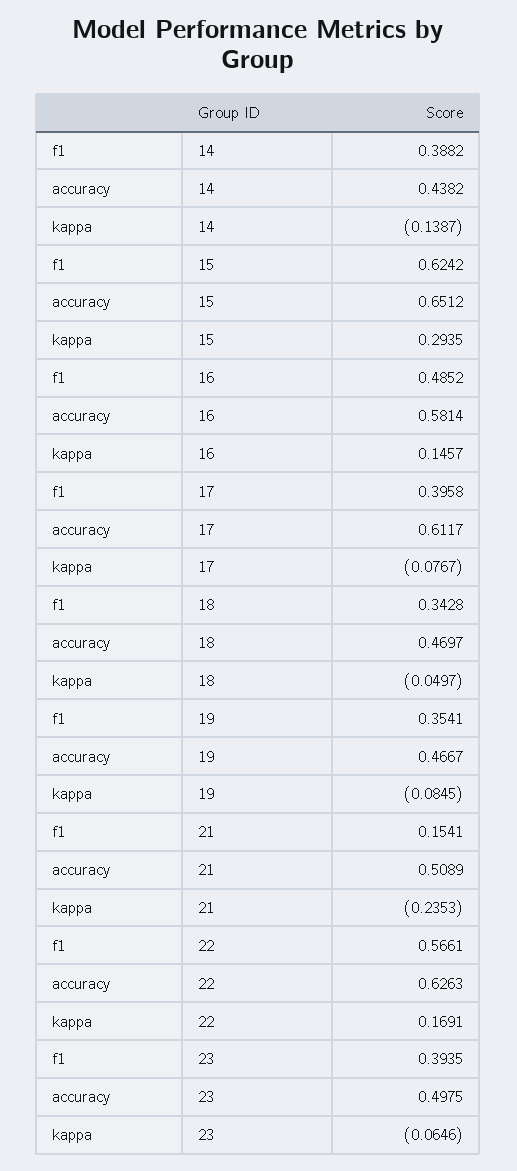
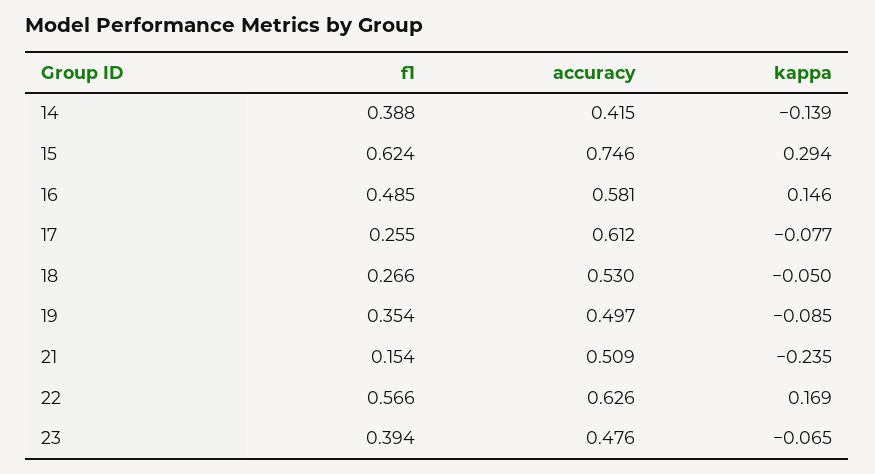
  {
    "f1": {
      "14": 0.3882,
      "15": 0.6242,
      "16": 0.4852,
-     "17": 0.3958,
+     "17": 0.255,
-     "18": 0.3428,
+     "18": 0.266,
      "19": 0.3541,
      "21": 0.1541,
      "22": 0.5661,
      "23": 0.3935
    },
    "accuracy": {
-     "14": 0.4382,
+     "14": 0.415,
-     "15": 0.6512,
+     "15": 0.746,
      "16": 0.5814,
      "17": 0.6117,
-     "18": 0.4697,
+     "18": 0.53,
-     "19": 0.4667,
+     "19": 0.497,
      "21": 0.5089,
      "22": 0.6263,
-     "23": 0.4975
+     "23": 0.476
    },
    "kappa": {
      "14": -0.1387,
      "15": 0.2935,
      "16": 0.1457,
      "17": -0.0767,
      "18": -0.0497,
      "19": -0.0845,
      "21": -0.2353,
      "22": 0.1691,
      "23": -0.0646
    }
  }

